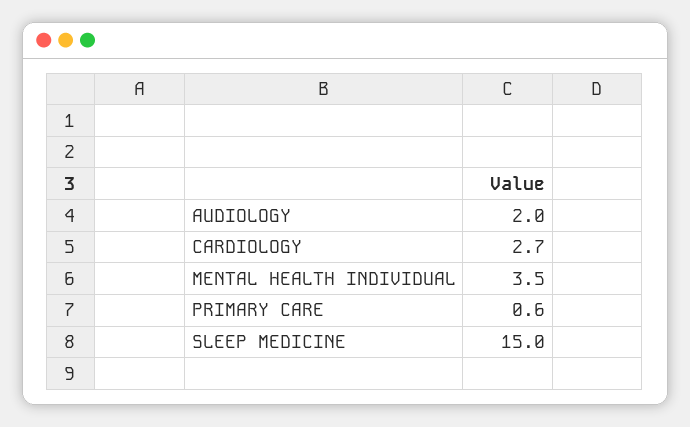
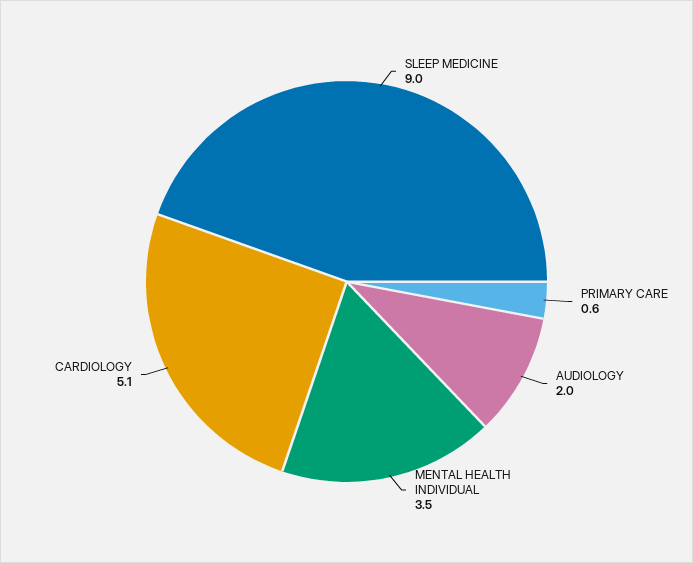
  {
    "AUDIOLOGY": 2,
-   "CARDIOLOGY": 2.7,
+   "CARDIOLOGY": 5.1,
    "MENTAL HEALTH INDIVIDUAL": 3.5,
    "PRIMARY CARE": 0.6,
-   "SLEEP MEDICINE": 15
+   "SLEEP MEDICINE": 9
  }

